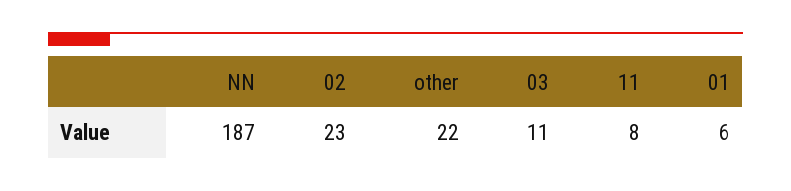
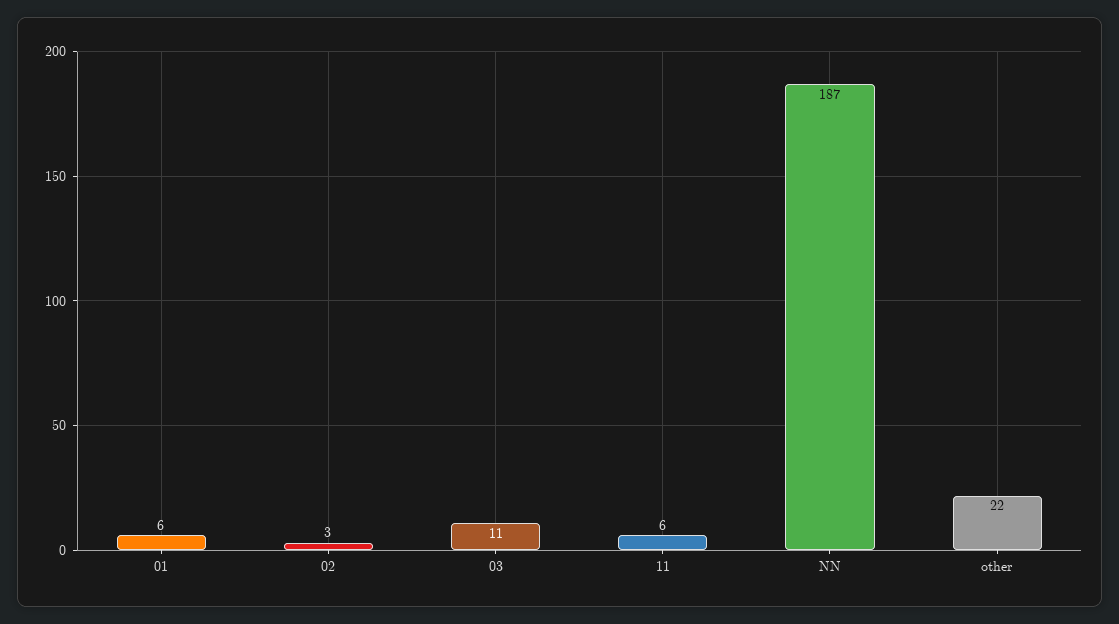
  {
    "NN": 187,
-   "02": 23,
+   "02": 3,
    "other": 22,
    "03": 11,
-   "11": 8,
+   "11": 6,
    "01": 6
  }

